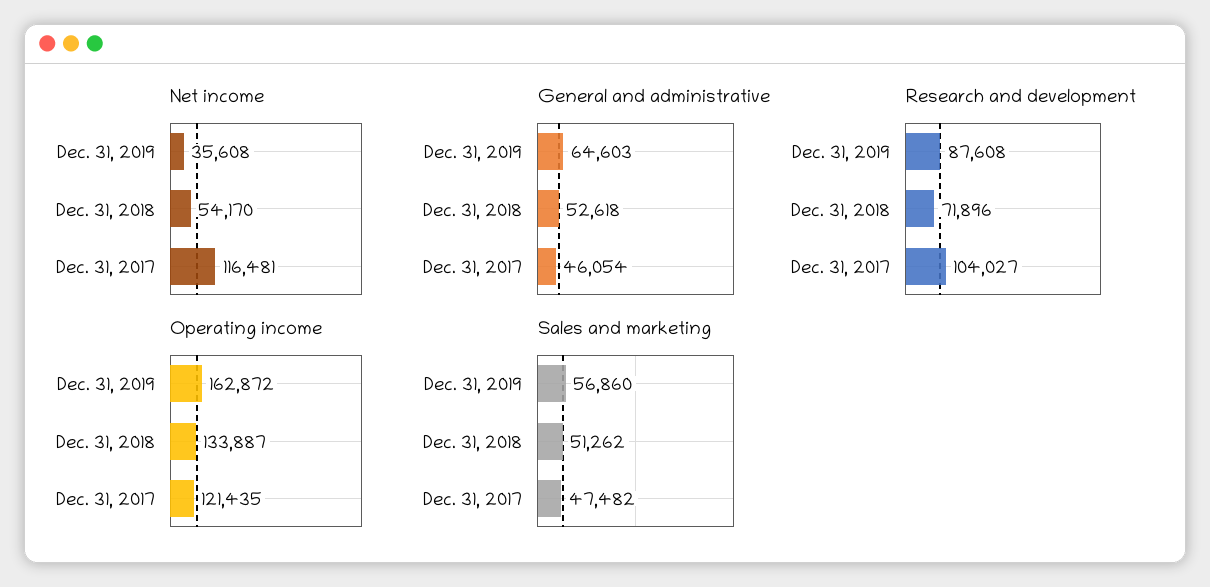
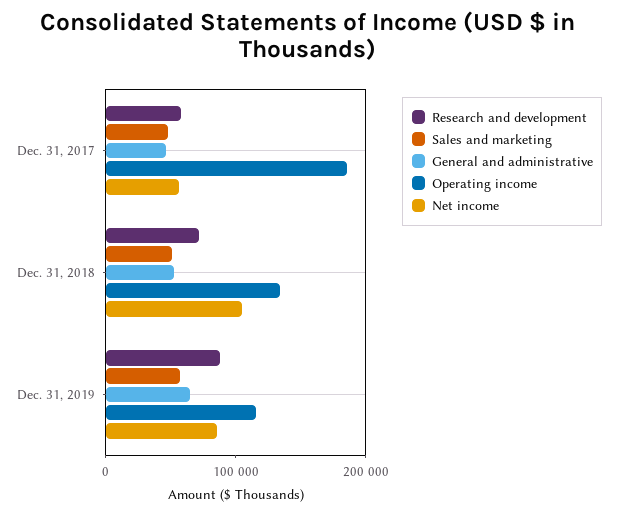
  {
    "Net income": {
-     "Dec. 31, 2019": 35608,
+     "Dec. 31, 2019": 80000,
-     "Dec. 31, 2018": 54170,
+     "Dec. 31, 2018": 100000,
-     "Dec. 31, 2017": 116481
+     "Dec. 31, 2017": 60000
    },
    "General and administrative": {
      "Dec. 31, 2019": 64603,
      "Dec. 31, 2018": 52618,
      "Dec. 31, 2017": 46054
    },
    "Research and development": {
      "Dec. 31, 2019": 87608,
      "Dec. 31, 2018": 71896,
-     "Dec. 31, 2017": 104027
+     "Dec. 31, 2017": 60000
    },
    "Operating income": {
-     "Dec. 31, 2019": 162872,
+     "Dec. 31, 2019": 120000,
      "Dec. 31, 2018": 133887,
-     "Dec. 31, 2017": 121435
+     "Dec. 31, 2017": 180000
    },
    "Sales and marketing": {
      "Dec. 31, 2019": 56860,
      "Dec. 31, 2018": 51262,
      "Dec. 31, 2017": 47482
    }
  }

